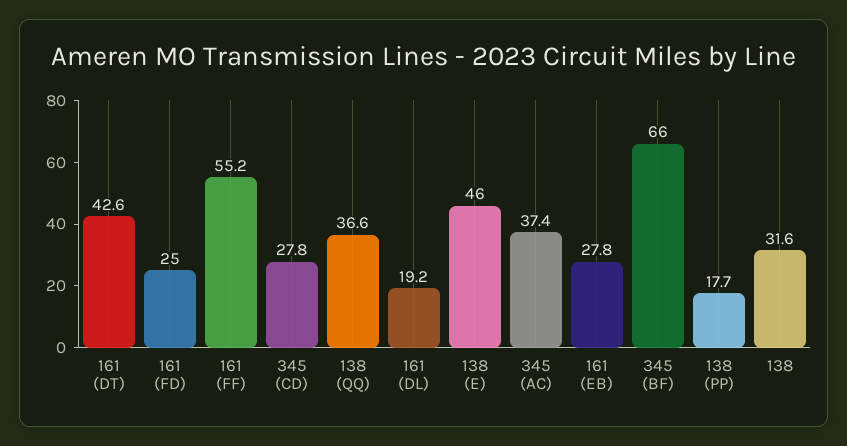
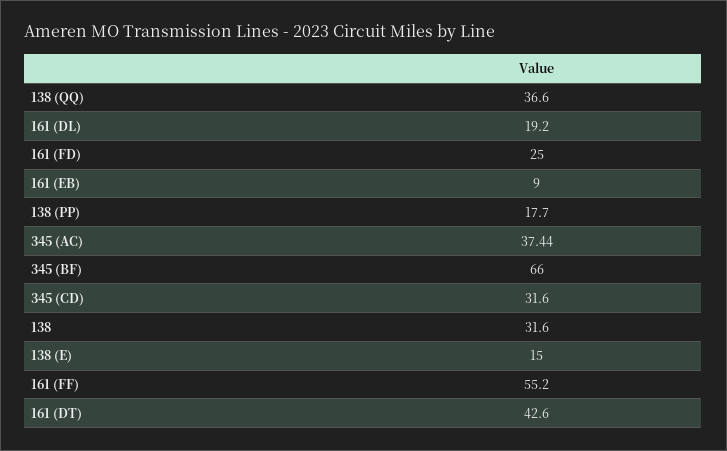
  {
    "161 (DT)": 42.6,
    "161 (FD)": 25,
    "161 (FF)": 55.2,
-   "345 (CD)": 27.8,
+   "345 (CD)": 31.6,
    "138 (QQ)": 36.6,
    "161 (DL)": 19.2,
-   "138 (E)": 46,
+   "138 (E)": 15,
    "345 (AC)": 37.44,
-   "161 (EB)": 27.8,
+   "161 (EB)": 9,
    "345 (BF)": 66,
    "138 (PP)": 17.7,
    "138": 31.6
  }

